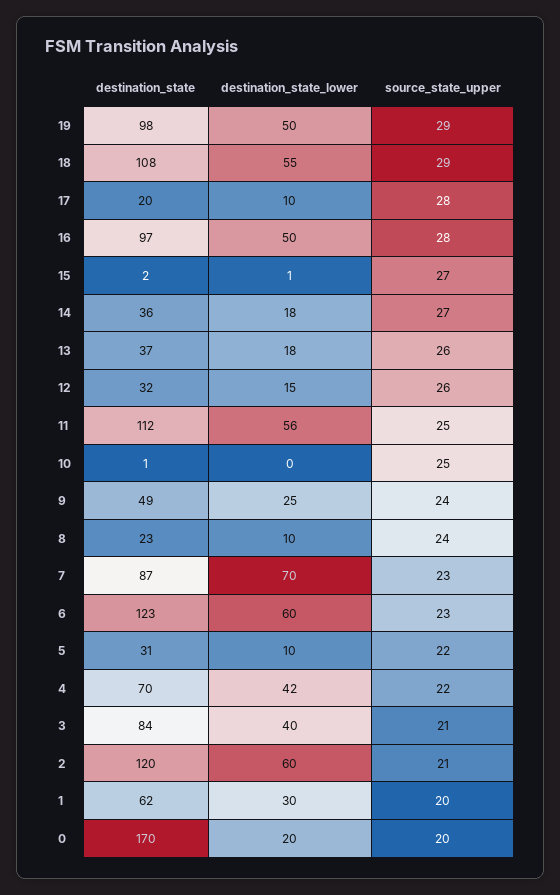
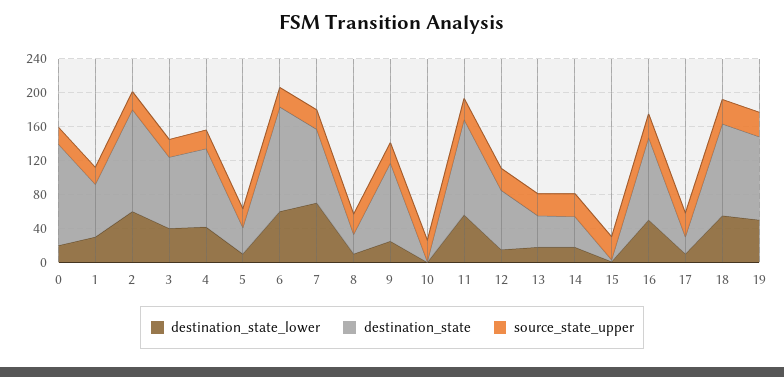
  {
    "destination_state": {
      "19": 98,
      "18": 108,
      "17": 20,
      "16": 97,
      "15": 2,
      "14": 36,
      "13": 37,
-     "12": 32,
+     "12": 70,
      "11": 112,
      "10": 1,
-     "9": 49,
+     "9": 90,
      "8": 23,
      "7": 87,
      "6": 123,
      "5": 31,
-     "4": 70,
+     "4": 90,
      "3": 84,
      "2": 120,
      "1": 62,
-     "0": 170
+     "0": 120
    },
    "destination_state_lower": {
      "19": 50,
      "18": 55,
      "17": 10,
      "16": 50,
      "15": 1,
      "14": 18,
      "13": 18,
      "12": 15,
      "11": 56,
      "10": 0,
      "9": 25,
      "8": 10,
      "7": 70,
      "6": 60,
      "5": 10,
      "4": 42,
      "3": 40,
      "2": 60,
      "1": 30,
      "0": 20
    },
    "source_state_upper": {
      "19": 29,
      "18": 29,
      "17": 28,
      "16": 28,
      "15": 27,
      "14": 27,
      "13": 26,
      "12": 26,
      "11": 25,
      "10": 25,
      "9": 24,
      "8": 24,
      "7": 23,
      "6": 23,
      "5": 22,
      "4": 22,
      "3": 21,
      "2": 21,
      "1": 20,
      "0": 20
    }
  }

